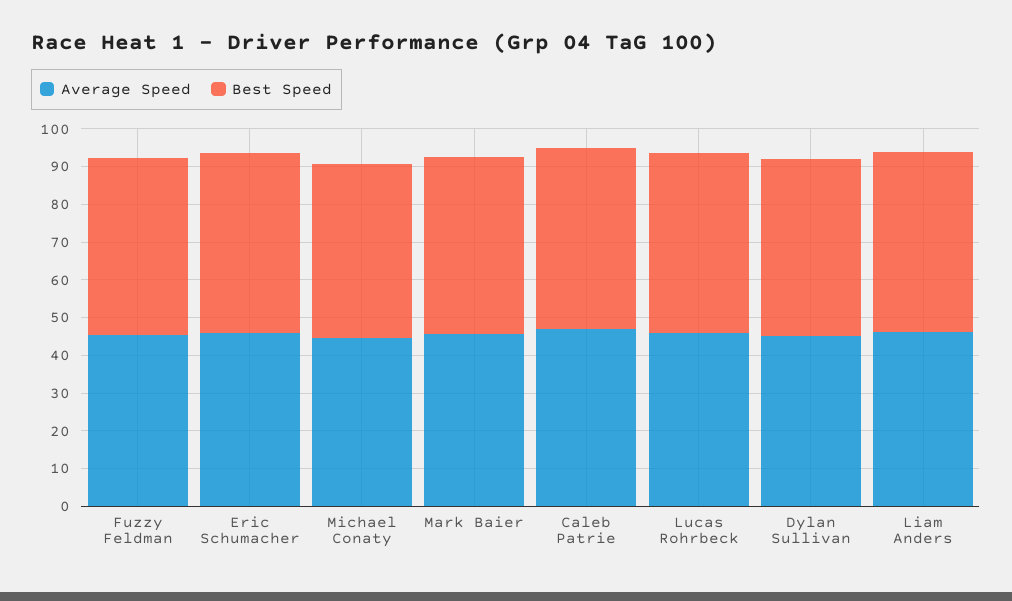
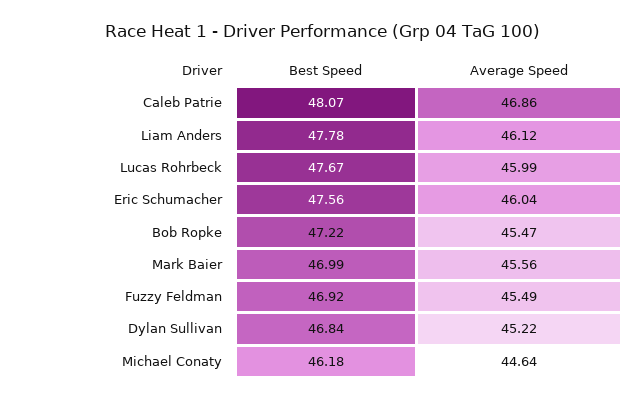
  {
    "Average Speed": {
      "Fuzzy Feldman": 45.49,
      "Eric Schumacher": 46.04,
      "Michael Conaty": 44.64,
      "Mark Baier": 45.56,
      "Caleb Patrie": 46.86,
      "Lucas Rohrbeck": 45.99,
      "Dylan Sullivan": 45.22,
-     "Liam Anders": 46.12
+     "Liam Anders": 46.12,
+     "Bob Ropke": 45.47
    },
    "Best Speed": {
      "Fuzzy Feldman": 46.92,
      "Eric Schumacher": 47.56,
      "Michael Conaty": 46.18,
      "Mark Baier": 46.99,
      "Caleb Patrie": 48.07,
      "Lucas Rohrbeck": 47.67,
      "Dylan Sullivan": 46.84,
-     "Liam Anders": 47.78
+     "Liam Anders": 47.78,
+     "Bob Ropke": 47.22
    }
  }

